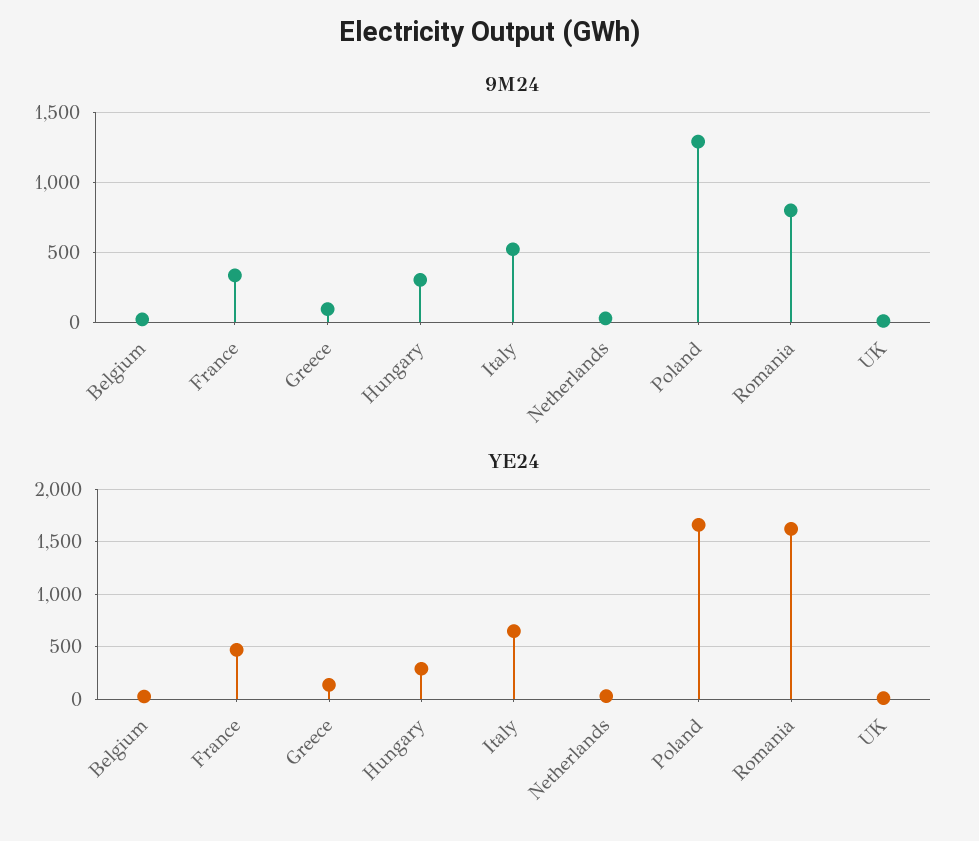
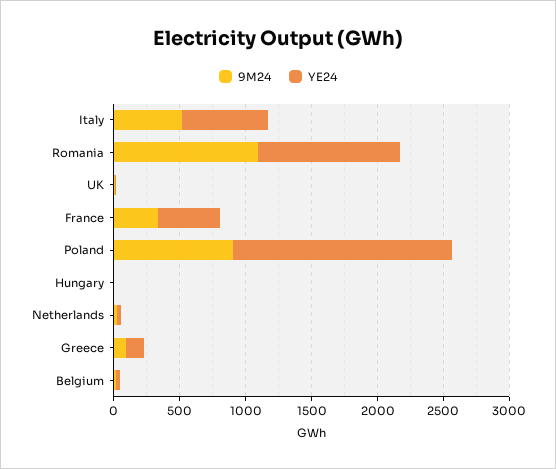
  {
    "9M24": {
      "Belgium": 0,
      "France": 350,
      "Greece": 100,
-     "Hungary": 300,
+     "Hungary": 0,
      "Italy": 500,
      "Netherlands": 50,
-     "Poland": 1300,
+     "Poland": 900,
-     "Romania": 800,
+     "Romania": 1100,
      "UK": 0
    },
    "YE24": {
      "Belgium": 0,
      "France": 500,
      "Greece": 100,
-     "Hungary": 300,
+     "Hungary": 0,
      "Italy": 600,
      "Netherlands": 0,
      "Poland": 1700,
-     "Romania": 1600,
+     "Romania": 1100,
      "UK": 0
    }
  }

